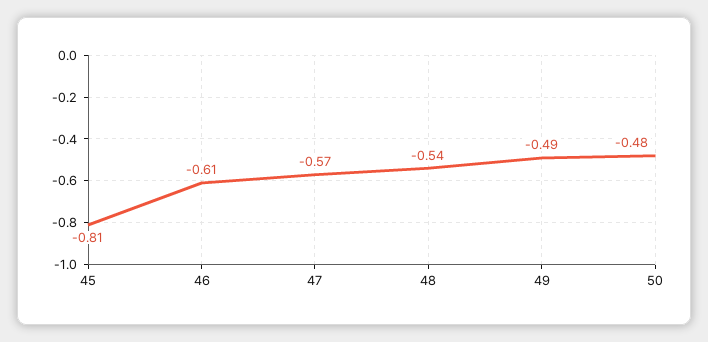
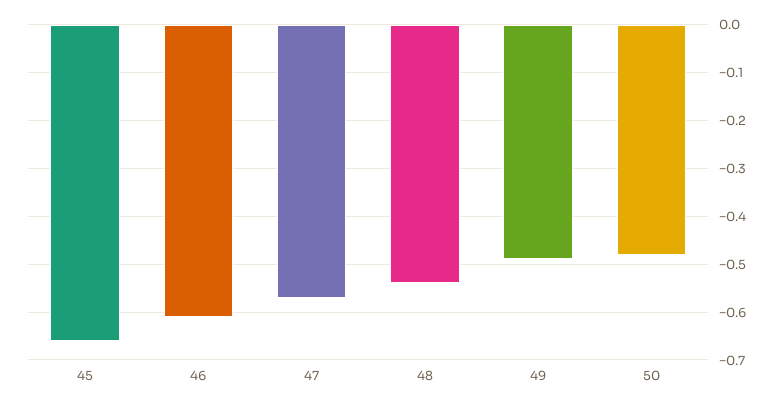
  {
-   "45": -0.81,
+   "45": -0.65,
    "46": -0.61,
    "47": -0.57,
    "48": -0.54,
    "49": -0.49,
    "50": -0.48
  }

